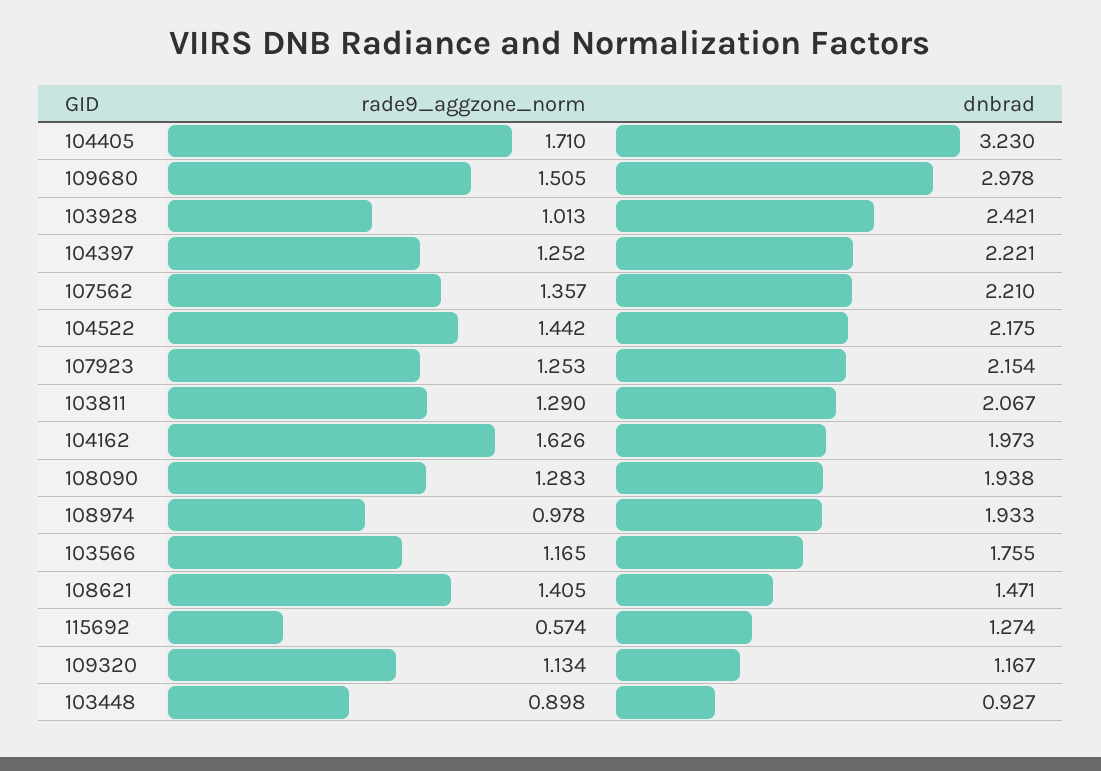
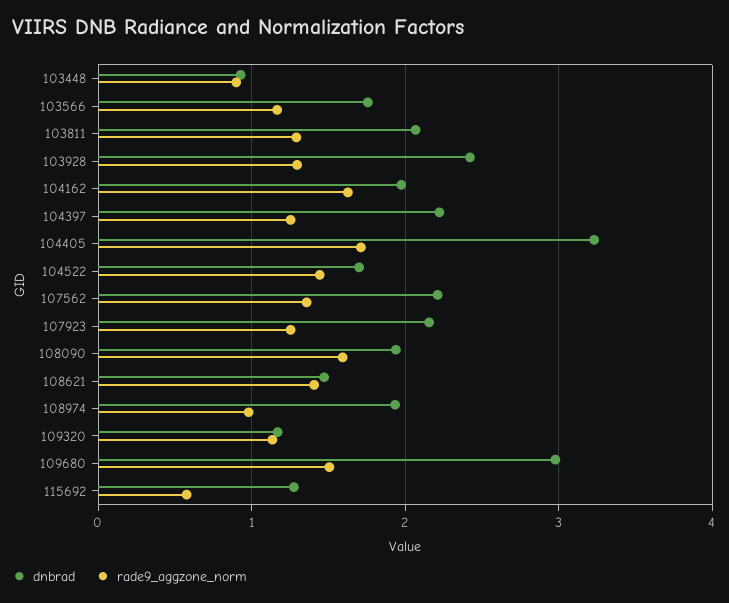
  {
    "rade9_aggzone_norm": {
      "104405": 1.71,
      "109680": 1.505,
-     "103928": 1.013,
+     "103928": 1.3,
      "104397": 1.252,
      "107562": 1.357,
      "104522": 1.442,
      "107923": 1.253,
      "103811": 1.29,
      "104162": 1.626,
-     "108090": 1.283,
+     "108090": 1.6,
      "108974": 0.978,
      "103566": 1.165,
      "108621": 1.405,
      "115692": 0.574,
      "109320": 1.134,
      "103448": 0.898
    },
    "dnbrad": {
      "104405": 3.23,
      "109680": 2.978,
      "103928": 2.421,
      "104397": 2.221,
      "107562": 2.21,
-     "104522": 2.175,
+     "104522": 1.7,
      "107923": 2.154,
      "103811": 2.067,
      "104162": 1.973,
      "108090": 1.938,
      "108974": 1.933,
      "103566": 1.755,
      "108621": 1.471,
      "115692": 1.274,
      "109320": 1.167,
      "103448": 0.927
    }
  }

